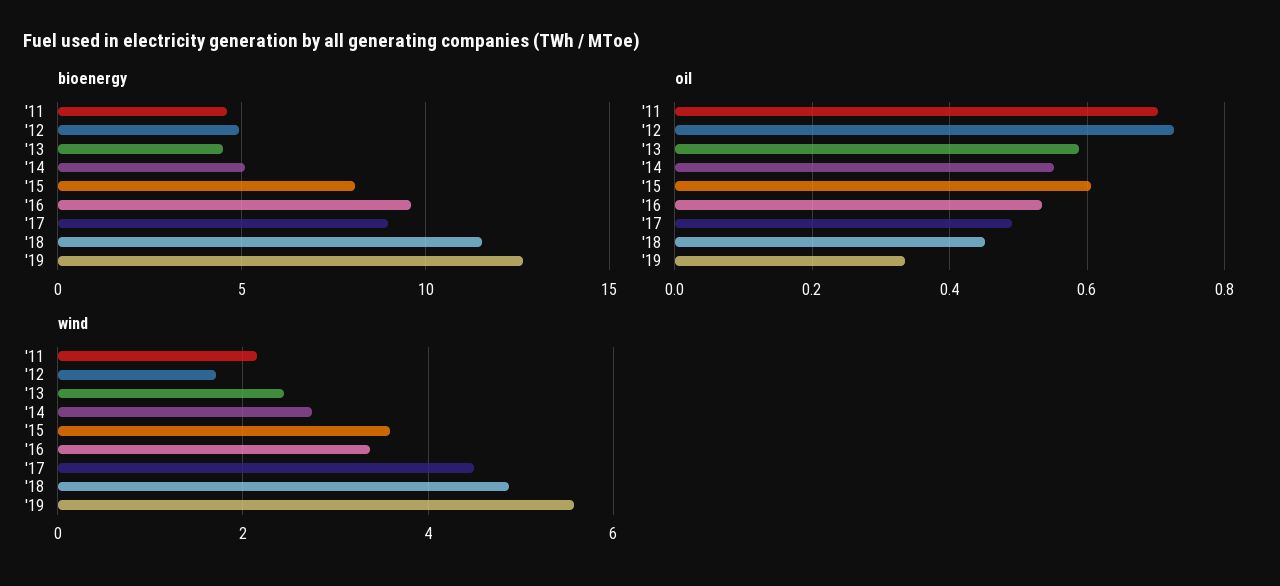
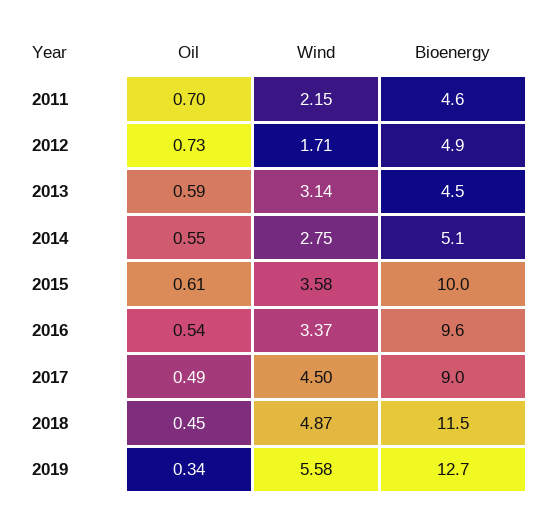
  {
    "bioenergy": {
      "'11": 4.6,
      "'12": 4.9,
      "'13": 4.5,
      "'14": 5.1,
-     "'15": 8,
+     "'15": 10,
      "'16": 9.6,
      "'17": 9,
      "'18": 11.5,
      "'19": 12.7
    },
    "oil": {
      "'11": 0.7,
      "'12": 0.73,
      "'13": 0.59,
      "'14": 0.55,
      "'15": 0.61,
      "'16": 0.54,
      "'17": 0.49,
      "'18": 0.45,
      "'19": 0.34
    },
    "wind": {
      "'11": 2.15,
      "'12": 1.71,
-     "'13": 2.4,
+     "'13": 3.14,
      "'14": 2.75,
      "'15": 3.58,
      "'16": 3.37,
      "'17": 4.5,
      "'18": 4.87,
      "'19": 5.58
    }
  }

